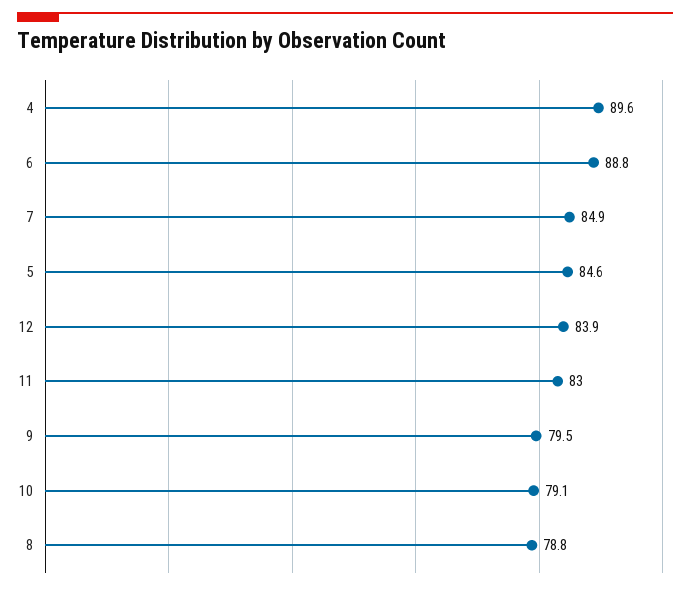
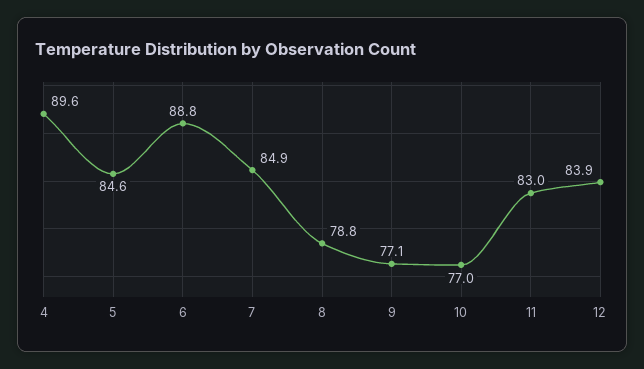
  {
    "4": 89.6,
    "6": 88.8,
    "7": 84.9,
    "5": 84.6,
    "12": 83.9,
    "11": 83,
-   "9": 79.5,
+   "9": 77.1,
-   "10": 79.1,
+   "10": 77,
    "8": 78.8
  }

